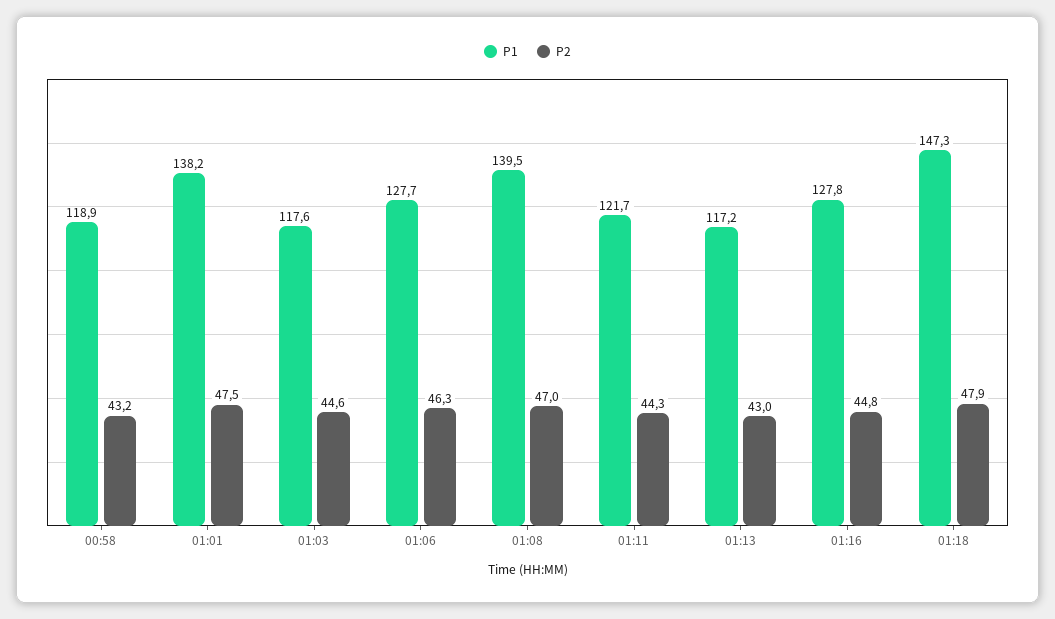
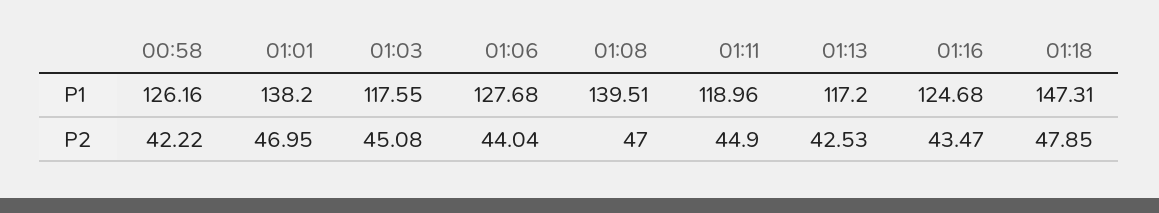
  {
    "P1": {
-     "00:58": 118.9,
+     "00:58": 126.16,
      "01:01": 138.2,
      "01:03": 117.55,
      "01:06": 127.68,
      "01:08": 139.51,
-     "01:11": 121.7,
+     "01:11": 118.96,
      "01:13": 117.2,
-     "01:16": 127.8,
+     "01:16": 124.68,
      "01:18": 147.31
    },
    "P2": {
-     "00:58": 43.2,
+     "00:58": 42.22,
-     "01:01": 47.5,
+     "01:01": 46.95,
-     "01:03": 44.6,
+     "01:03": 45.08,
-     "01:06": 46.3,
+     "01:06": 44.04,
      "01:08": 47,
-     "01:11": 44.3,
+     "01:11": 44.9,
-     "01:13": 43,
+     "01:13": 42.53,
-     "01:16": 44.8,
+     "01:16": 43.47,
      "01:18": 47.85
    }
  }

